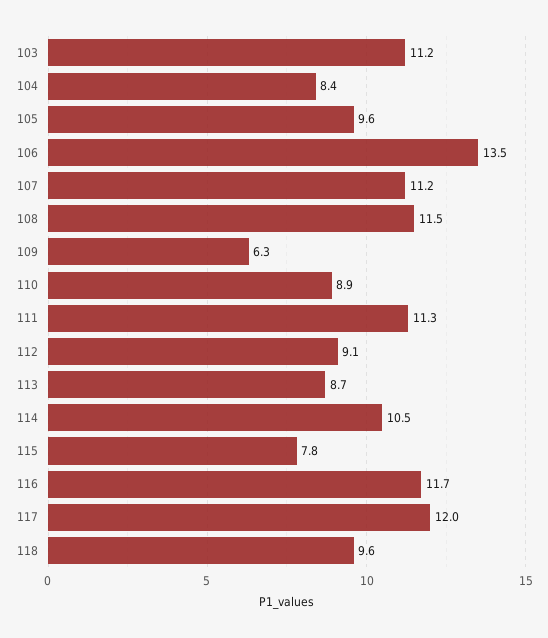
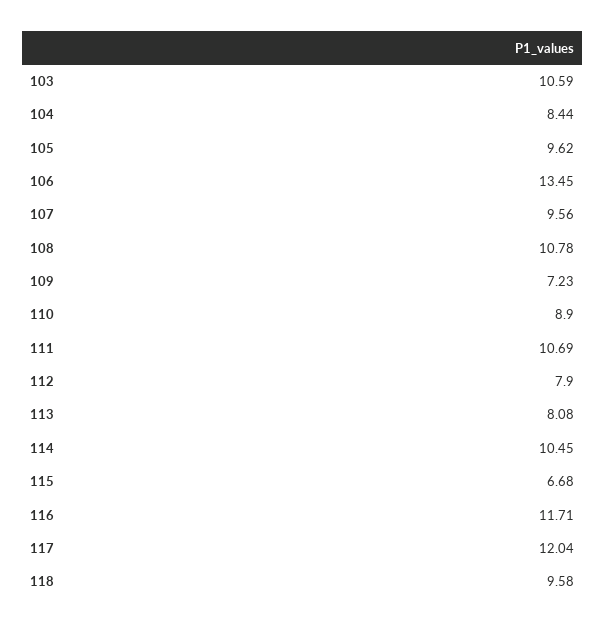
  {
-   "103": 11.2,
+   "103": 10.59,
    "104": 8.44,
    "105": 9.62,
    "106": 13.45,
-   "107": 11.2,
+   "107": 9.56,
-   "108": 11.5,
+   "108": 10.78,
-   "109": 6.3,
+   "109": 7.23,
    "110": 8.9,
-   "111": 11.3,
+   "111": 10.69,
-   "112": 9.1,
+   "112": 7.9,
-   "113": 8.7,
+   "113": 8.08,
    "114": 10.45,
-   "115": 7.8,
+   "115": 6.68,
    "116": 11.71,
    "117": 12.04,
    "118": 9.58
  }

